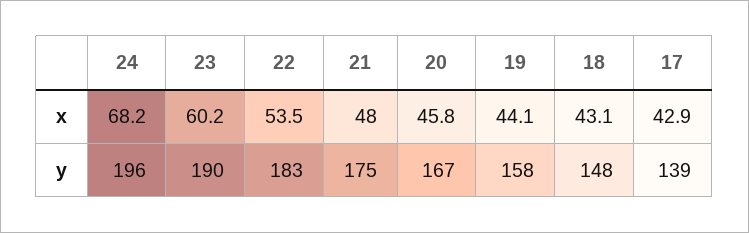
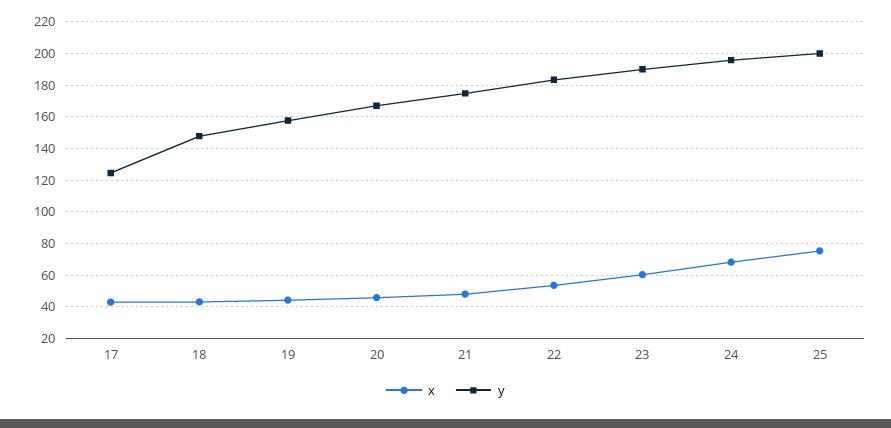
  {
    "x": {
      "24": 68.2,
      "23": 60.2,
      "22": 53.5,
      "21": 48,
      "20": 45.8,
      "19": 44.1,
      "18": 43.1,
-     "17": 42.9
+     "17": 42.9,
+     "25": 75
    },
    "y": {
      "24": 196,
      "23": 190,
      "22": 183,
      "21": 175,
      "20": 167,
      "19": 158,
      "18": 148,
-     "17": 139
+     "17": 125,
+     "25": 200
    }
  }

